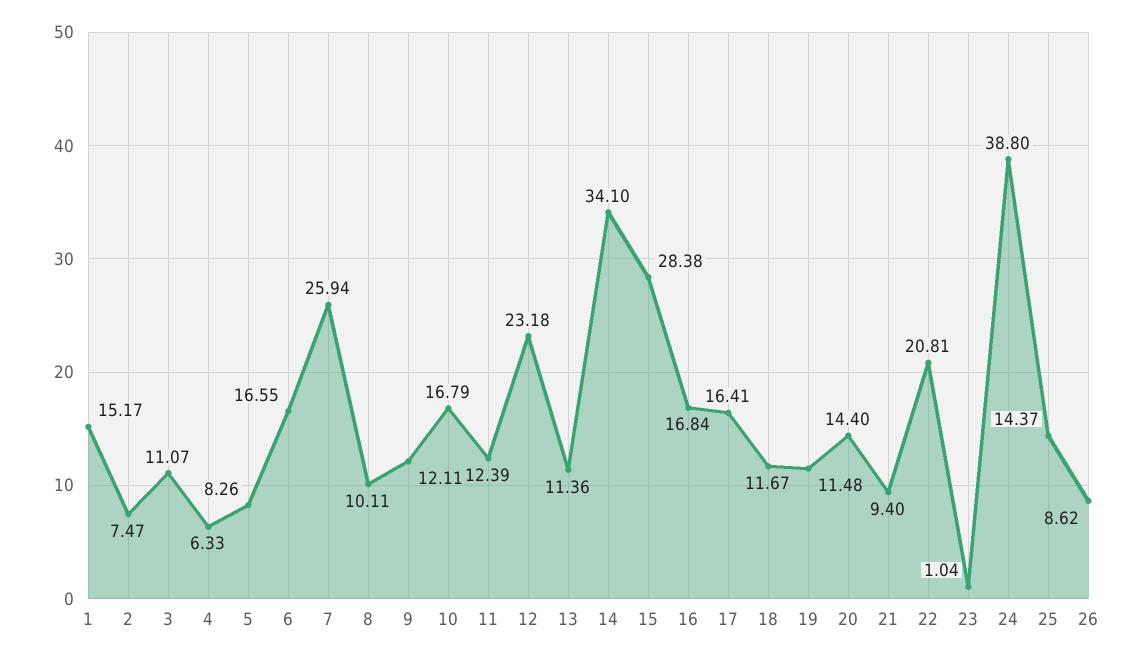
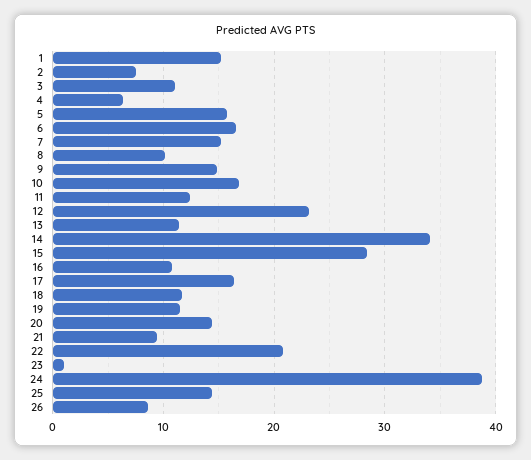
  {
    "1": 15.17,
    "2": 7.47,
    "3": 11.07,
    "4": 6.33,
-   "5": 8.26,
+   "5": 16,
    "6": 16.55,
-   "7": 25.94,
+   "7": 15,
    "8": 10.11,
-   "9": 12.11,
+   "9": 15,
    "10": 16.79,
    "11": 12.39,
    "12": 23.18,
    "13": 11.36,
    "14": 34.1,
    "15": 28.38,
-   "16": 16.84,
+   "16": 11,
    "17": 16.41,
    "18": 11.67,
    "19": 11.48,
    "20": 14.4,
    "21": 9.4,
    "22": 20.81,
    "23": 1.04,
    "24": 38.8,
    "25": 14.37,
    "26": 8.62
  }

